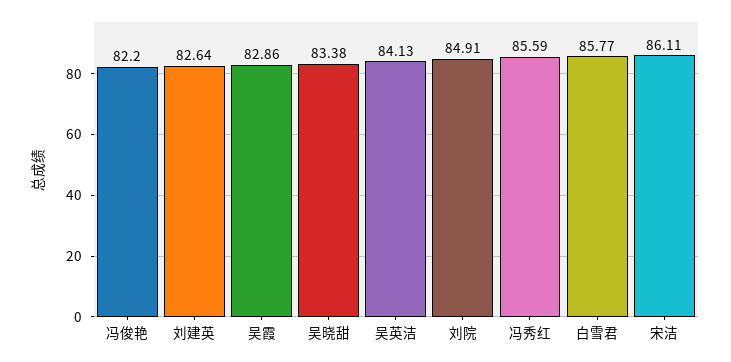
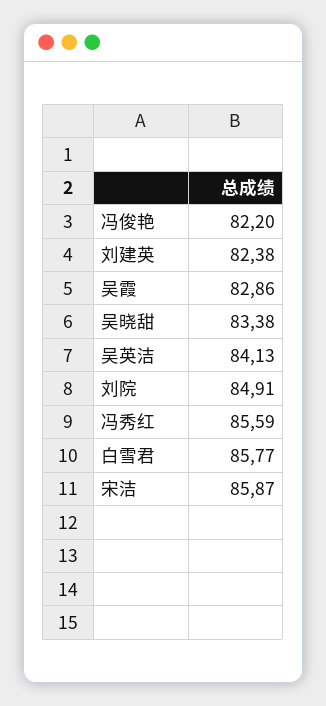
  {
    "冯俊艳": 82.2,
-   "刘建英": 82.64,
+   "刘建英": 82.38,
    "吴霞": 82.86,
    "吴晓甜": 83.38,
    "吴英洁": 84.13,
    "刘院": 84.91,
    "冯秀红": 85.59,
    "白雪君": 85.77,
-   "宋洁": 86.11
+   "宋洁": 85.87
  }

